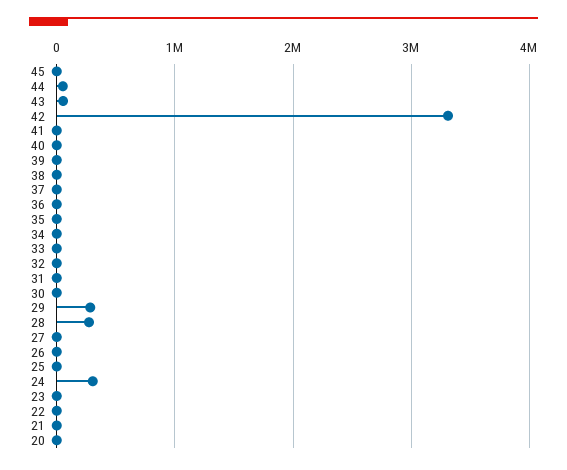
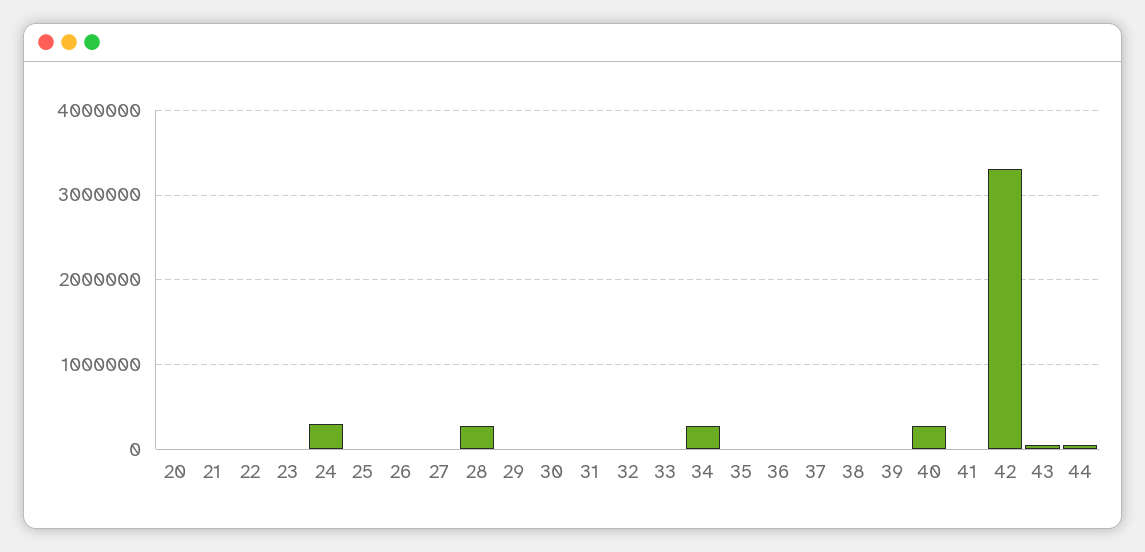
  {
-   "45": 0,
    "44": 100000,
    "43": 100000,
    "42": 3300000,
    "41": 0,
-   "40": 0,
+   "40": 300000,
    "39": 0,
    "38": 0,
    "37": 0,
    "36": 0,
    "35": 0,
-   "34": 0,
+   "34": 300000,
    "33": 0,
    "32": 0,
    "31": 0,
    "30": 0,
-   "29": 300000,
+   "29": 0,
    "28": 300000,
    "27": 0,
    "26": 0,
    "25": 0,
    "24": 300000,
    "23": 0,
    "22": 0,
    "21": 0,
    "20": 0
  }

